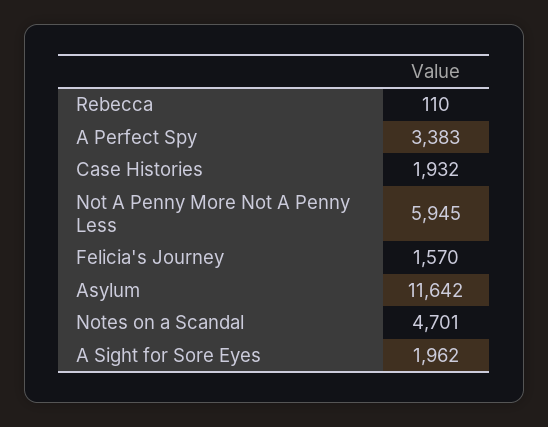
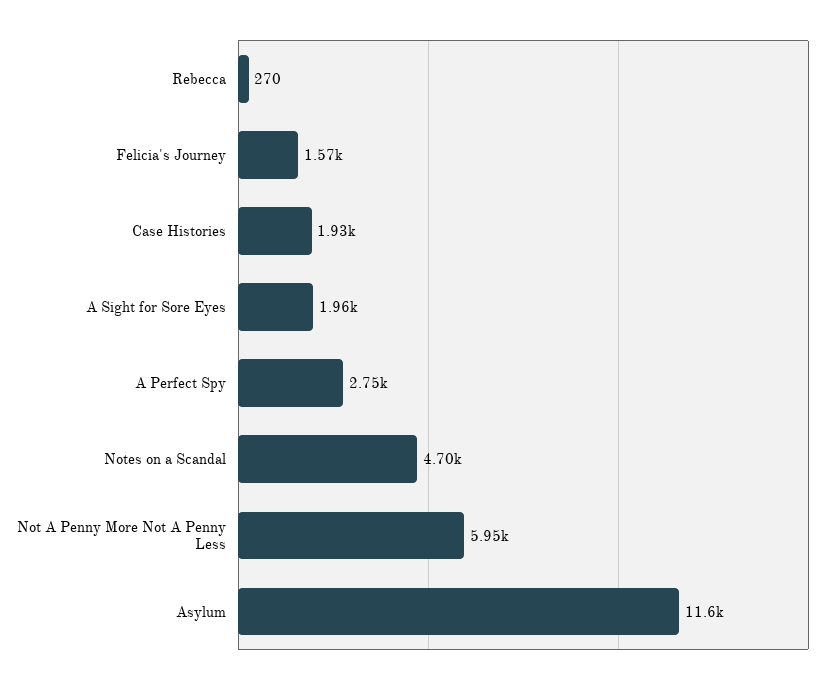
  {
-   "Rebecca": 110,
+   "Rebecca": 270,
-   "A Perfect Spy": 3383,
+   "A Perfect Spy": 2750,
    "Case Histories": 1932,
    "Not A Penny More Not A Penny Less": 5945,
    "Felicia's Journey": 1570,
    "Asylum": 11642,
    "Notes on a Scandal": 4701,
    "A Sight for Sore Eyes": 1962
  }

